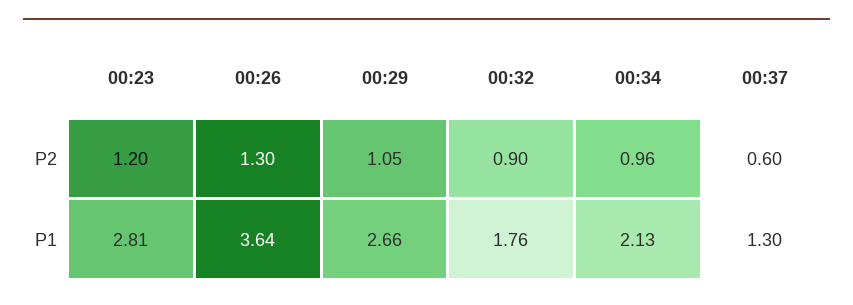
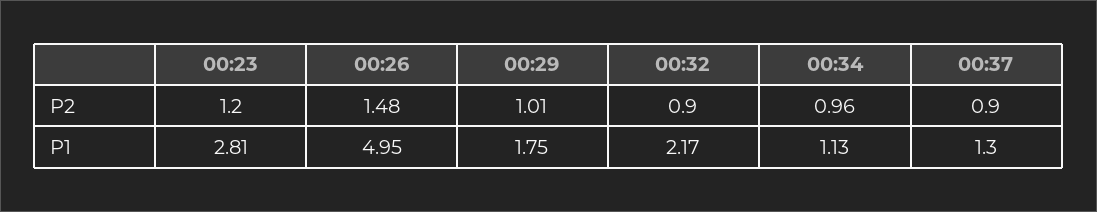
  {
    "00:23": {
      "P2": 1.2,
      "P1": 2.81
    },
    "00:26": {
-     "P2": 1.3,
+     "P2": 1.48,
-     "P1": 3.64
+     "P1": 4.95
    },
    "00:29": {
-     "P2": 1.05,
+     "P2": 1.01,
-     "P1": 2.66
+     "P1": 1.75
    },
    "00:32": {
      "P2": 0.9,
-     "P1": 1.76
+     "P1": 2.17
    },
    "00:34": {
      "P2": 0.96,
-     "P1": 2.13
+     "P1": 1.13
    },
    "00:37": {
-     "P2": 0.6,
+     "P2": 0.9,
      "P1": 1.3
    }
  }

